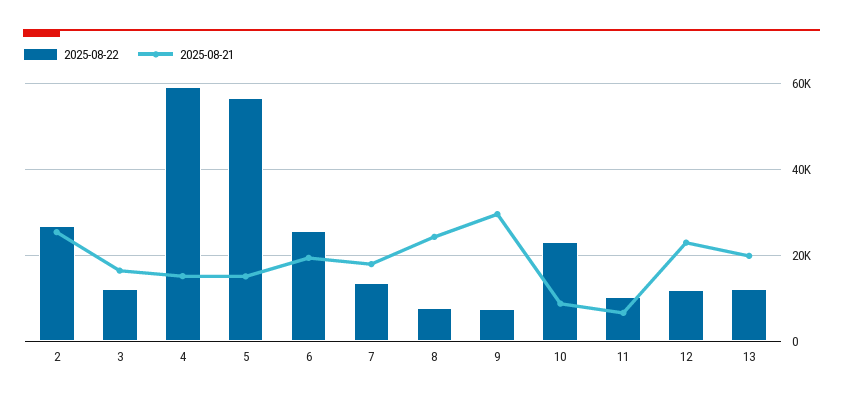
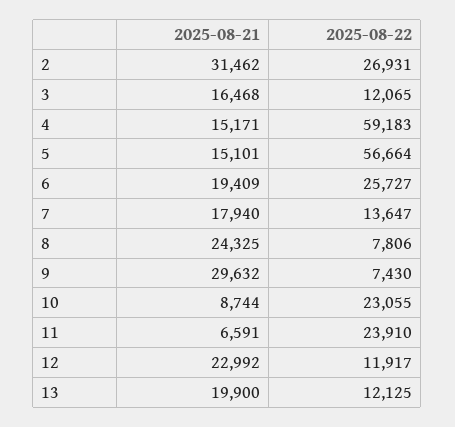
  {
    "2025-08-22": {
      "2": 26931,
      "3": 12065,
      "4": 59183,
      "5": 56664,
      "6": 25727,
      "7": 13647,
      "8": 7806,
      "9": 7430,
      "10": 23055,
-     "11": 10000,
+     "11": 23910,
      "12": 11917,
      "13": 12125
    },
    "2025-08-21": {
-     "2": 26000,
+     "2": 31462,
      "3": 16468,
      "4": 15171,
      "5": 15101,
      "6": 19409,
      "7": 17940,
      "8": 24325,
      "9": 29632,
      "10": 8744,
      "11": 6591,
      "12": 22992,
      "13": 19900
    }
  }

